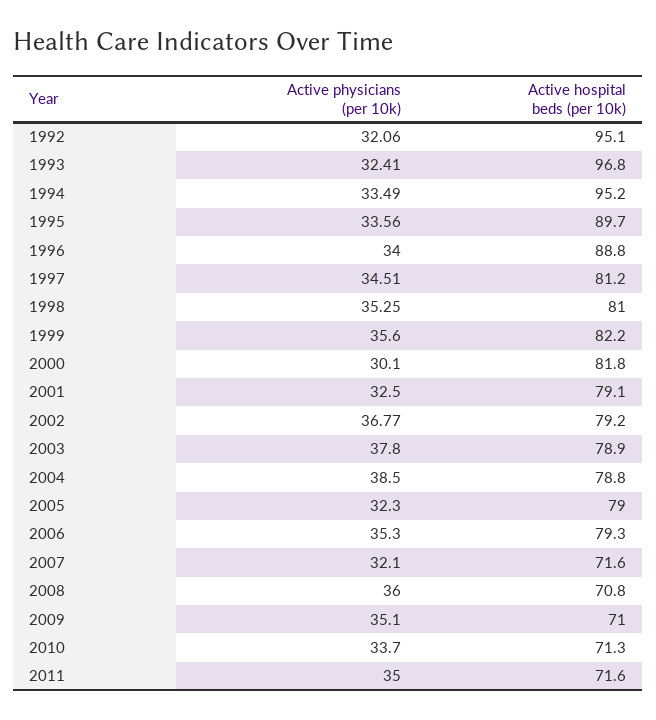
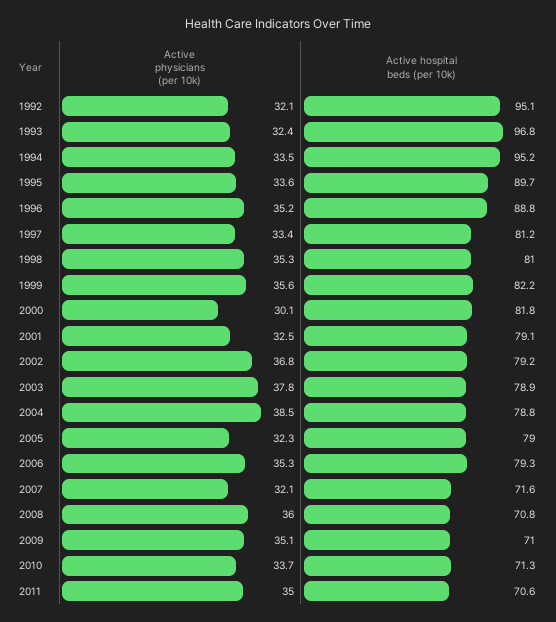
  {
    "Active physicians (per 10k)": {
      "1992": 32.06,
      "1993": 32.41,
      "1994": 33.49,
      "1995": 33.56,
-     "1996": 34,
+     "1996": 35.2,
-     "1997": 34.51,
+     "1997": 33.4,
      "1998": 35.25,
      "1999": 35.6,
      "2000": 30.1,
      "2001": 32.5,
      "2002": 36.77,
      "2003": 37.8,
      "2004": 38.5,
      "2005": 32.3,
      "2006": 35.3,
      "2007": 32.1,
      "2008": 36,
      "2009": 35.1,
      "2010": 33.7,
      "2011": 35
    },
    "Active hospital beds (per 10k)": {
      "1992": 95.1,
      "1993": 96.8,
      "1994": 95.2,
      "1995": 89.7,
      "1996": 88.8,
      "1997": 81.2,
      "1998": 81,
      "1999": 82.2,
      "2000": 81.8,
      "2001": 79.1,
      "2002": 79.2,
      "2003": 78.9,
      "2004": 78.8,
      "2005": 79,
      "2006": 79.3,
      "2007": 71.6,
      "2008": 70.8,
      "2009": 71,
      "2010": 71.3,
-     "2011": 71.6
+     "2011": 70.6
    }
  }

